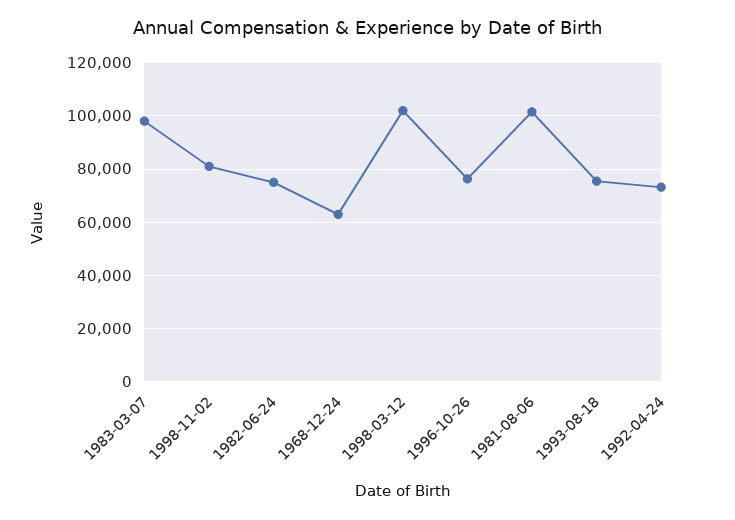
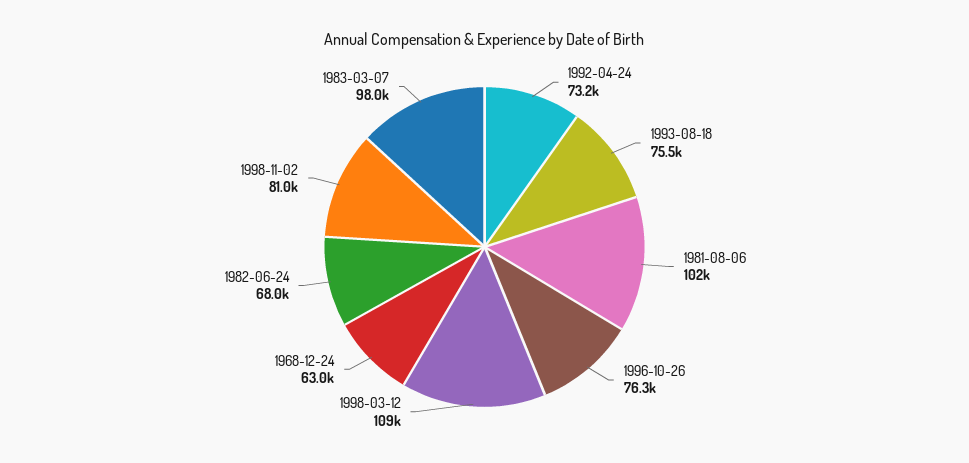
  {
    "1983-03-07": 98000,
    "1998-11-02": 81000,
-   "1982-06-24": 75000,
+   "1982-06-24": 68000,
    "1968-12-24": 63000,
-   "1998-03-12": 102500,
+   "1998-03-12": 109000,
    "1996-10-26": 76300,
    "1981-08-06": 102000,
    "1993-08-18": 75500,
    "1992-04-24": 73200
  }

